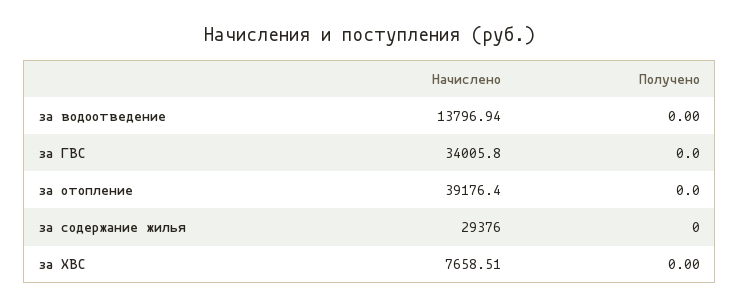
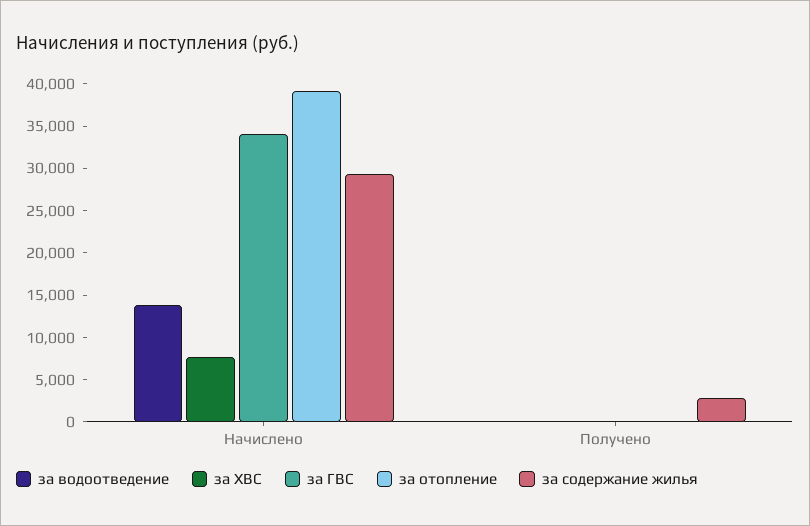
  {
    "за водоотведение": {
      "Начислено": 13796.94,
      "Получено": 0
    },
    "за ГВС": {
      "Начислено": 34005.8,
      "Получено": 0
    },
    "за отопление": {
      "Начислено": 39176.4,
      "Получено": 0
    },
    "за содержание жилья": {
      "Начислено": 29376,
-     "Получено": 0
+     "Получено": 3000
    },
    "за ХВС": {
      "Начислено": 7658.51,
      "Получено": 0
    }
  }

